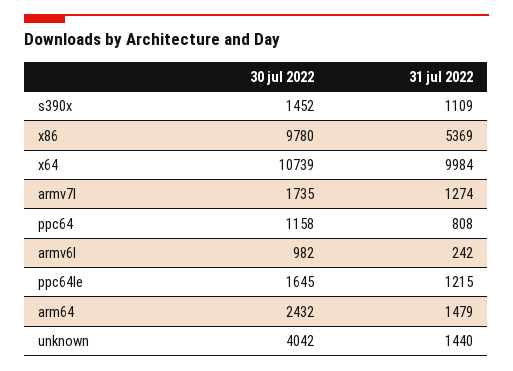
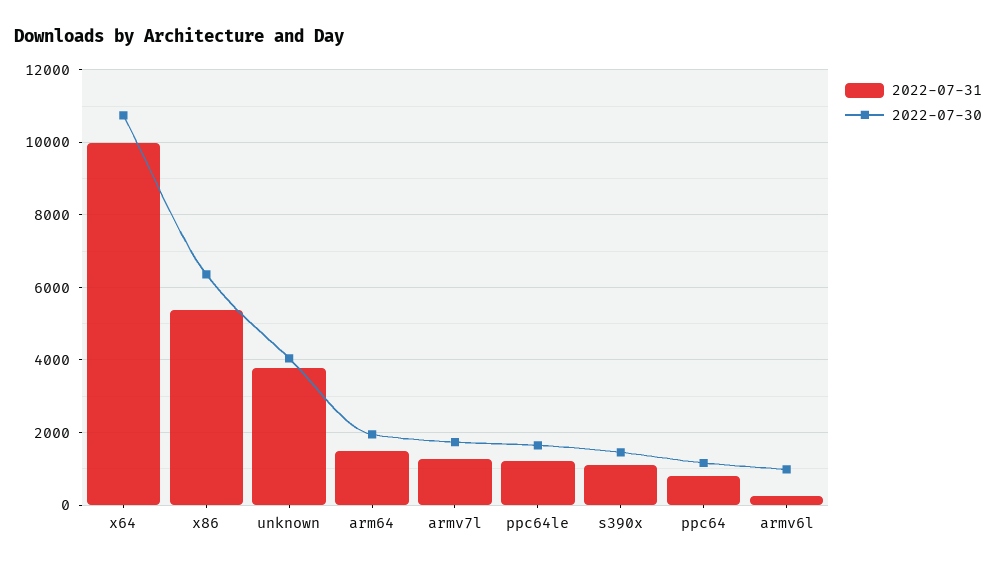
  {
    "30 jul 2022": {
      "s390x": 1452,
-     "x86": 9780,
+     "x86": 6400,
      "x64": 10739,
      "armv7l": 1735,
      "ppc64": 1158,
      "armv6l": 982,
      "ppc64le": 1645,
-     "arm64": 2432,
+     "arm64": 2000,
      "unknown": 4042
    },
    "31 jul 2022": {
      "s390x": 1109,
      "x86": 5369,
      "x64": 9984,
      "armv7l": 1274,
      "ppc64": 808,
      "armv6l": 242,
      "ppc64le": 1215,
      "arm64": 1479,
-     "unknown": 1440
+     "unknown": 3800
    }
  }

